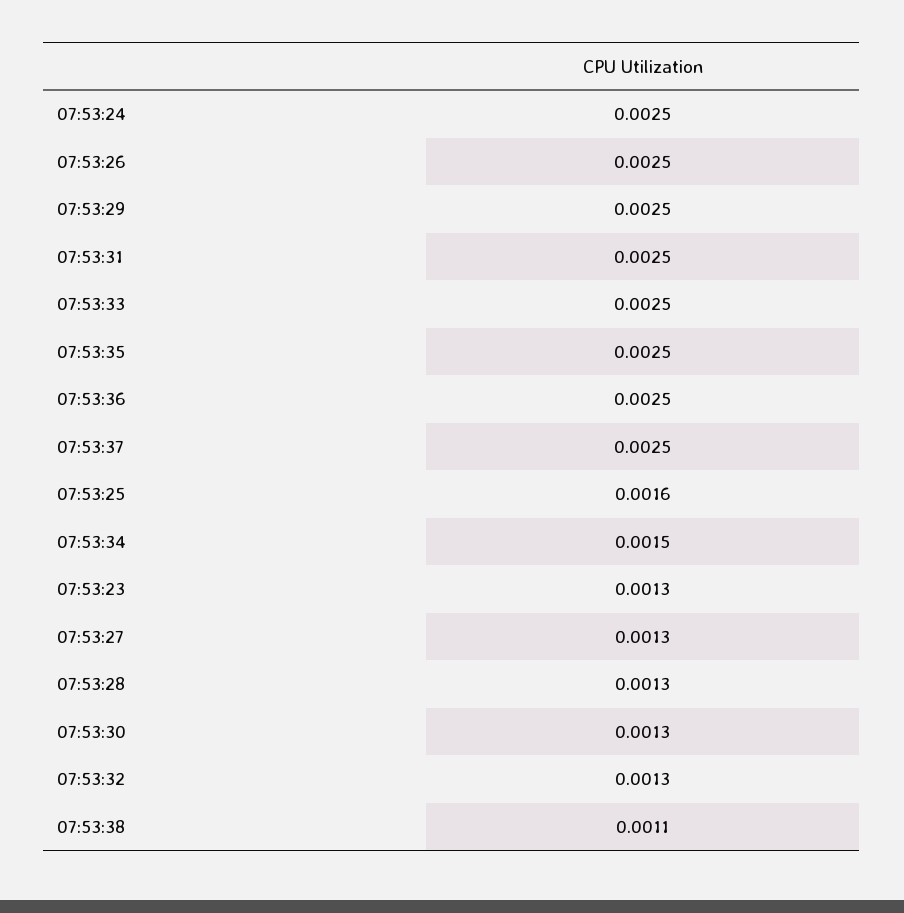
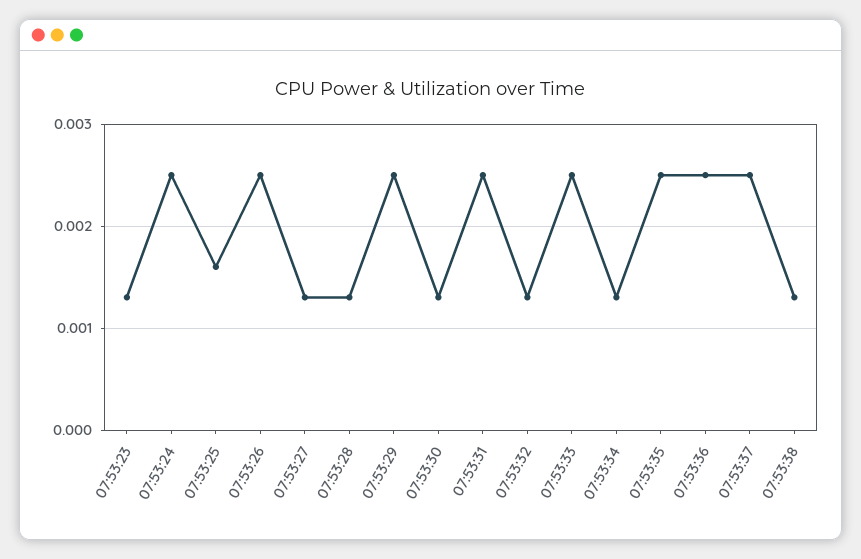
  {
    "07:53:24": 0.0025,
    "07:53:26": 0.0025,
    "07:53:29": 0.0025,
    "07:53:31": 0.0025,
    "07:53:33": 0.0025,
    "07:53:35": 0.0025,
    "07:53:36": 0.0025,
    "07:53:37": 0.0025,
    "07:53:25": 0.0016,
-   "07:53:34": 0.0015,
+   "07:53:34": 0.0013,
    "07:53:23": 0.0013,
    "07:53:27": 0.0013,
    "07:53:28": 0.0013,
    "07:53:30": 0.0013,
    "07:53:32": 0.0013,
-   "07:53:38": 0.0011
+   "07:53:38": 0.0013
  }

